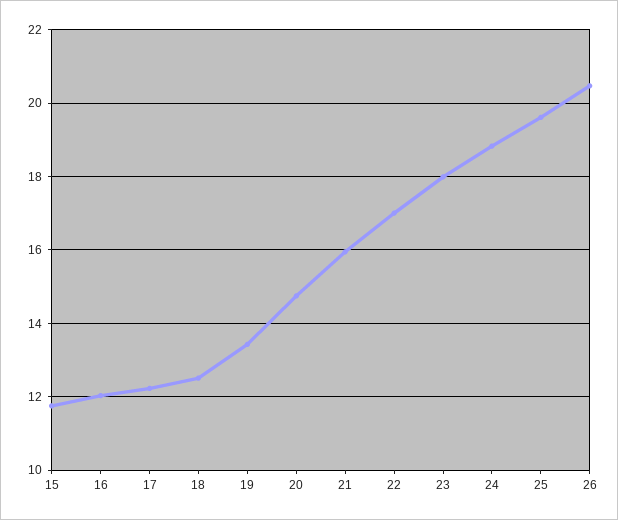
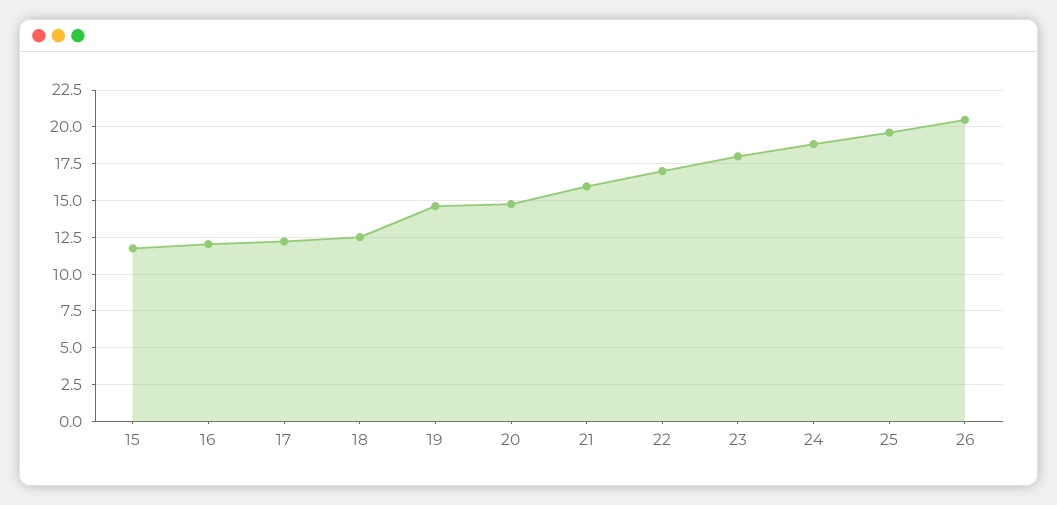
  {
    "15": 11.8,
    "16": 12,
    "17": 12.2,
    "18": 12.6,
-   "19": 13.4,
+   "19": 14.5,
    "20": 14.8,
    "21": 16,
    "22": 17,
    "23": 18,
    "24": 18.8,
    "25": 19.6,
    "26": 20.4
  }

